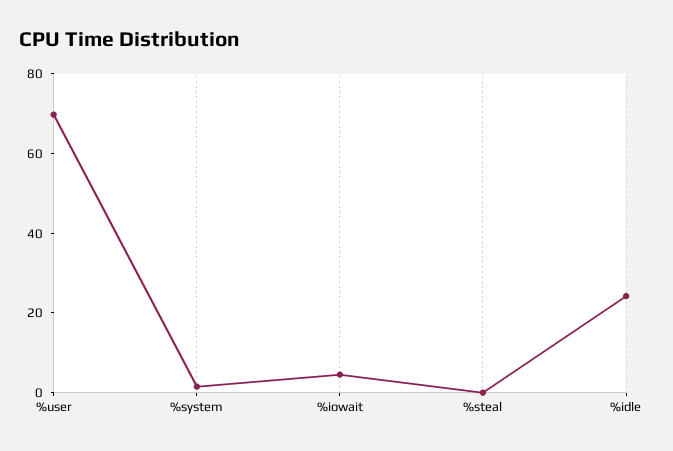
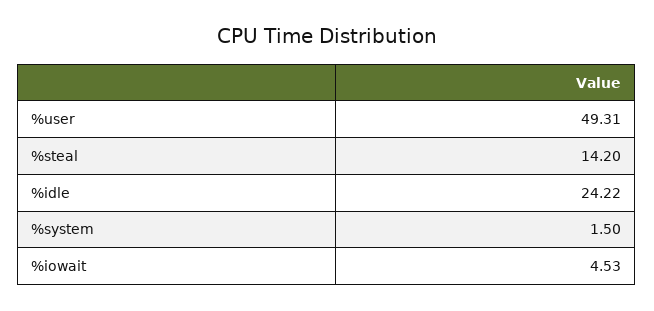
  {
-   "%user": 70,
+   "%user": 49.31,
    "%system": 1.5,
    "%iowait": 4.53,
-   "%steal": 0,
+   "%steal": 14.2,
    "%idle": 24.22
  }

